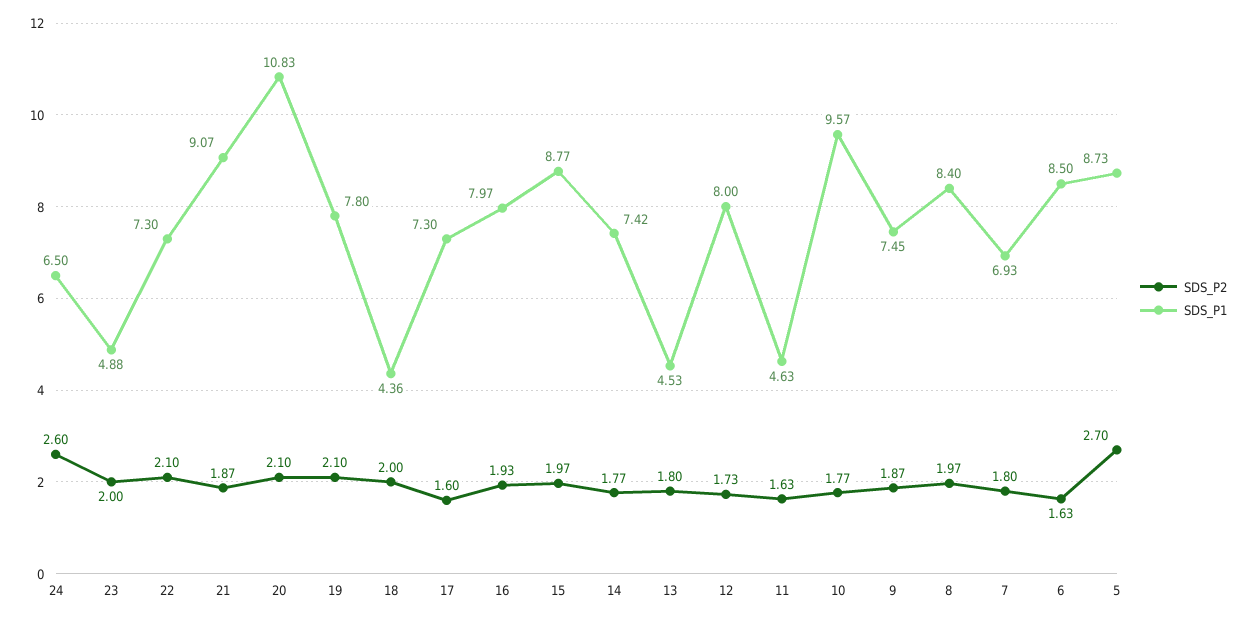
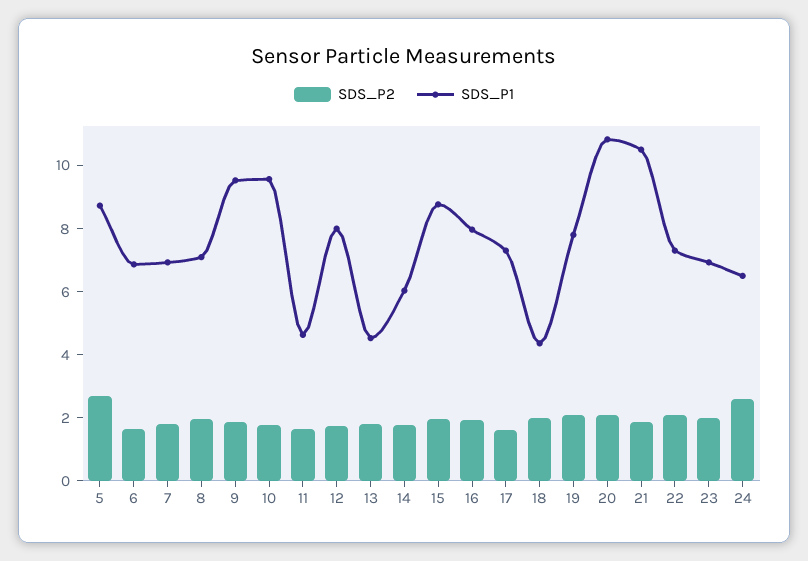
  {
    "SDS_P2": {
      "24": 2.6,
      "23": 2,
      "22": 2.1,
      "21": 1.87,
      "20": 2.1,
      "19": 2.1,
      "18": 2,
      "17": 1.6,
      "16": 1.93,
      "15": 1.97,
      "14": 1.77,
      "13": 1.8,
      "12": 1.73,
      "11": 1.63,
      "10": 1.77,
      "9": 1.87,
      "8": 1.97,
      "7": 1.8,
      "6": 1.63,
      "5": 2.7
    },
    "SDS_P1": {
      "24": 6.5,
-     "23": 4.88,
+     "23": 7,
      "22": 7.3,
-     "21": 9.07,
+     "21": 10.5,
      "20": 10.83,
      "19": 7.8,
      "18": 4.36,
      "17": 7.3,
      "16": 7.97,
      "15": 8.77,
-     "14": 7.42,
+     "14": 6,
      "13": 4.53,
      "12": 8,
      "11": 4.63,
      "10": 9.57,
-     "9": 7.45,
+     "9": 9.5,
-     "8": 8.4,
+     "8": 7,
      "7": 6.93,
-     "6": 8.5,
+     "6": 7,
      "5": 8.73
    }
  }

